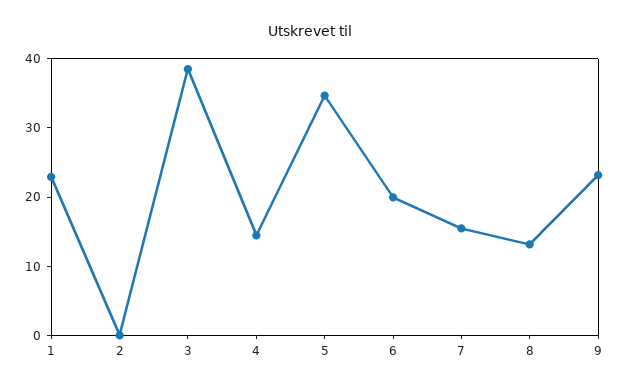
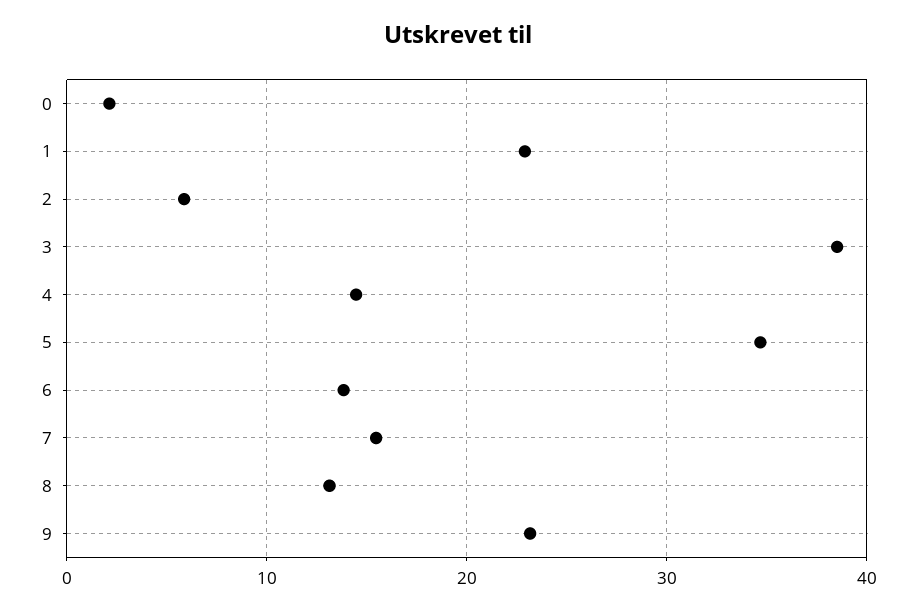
  {
    "1": 23,
-   "2": 0,
+   "2": 6,
    "3": 39,
    "4": 14,
    "5": 35,
-   "6": 20,
+   "6": 14,
    "7": 15,
    "8": 13,
-   "9": 23
+   "9": 23,
+   "0": 2
  }

